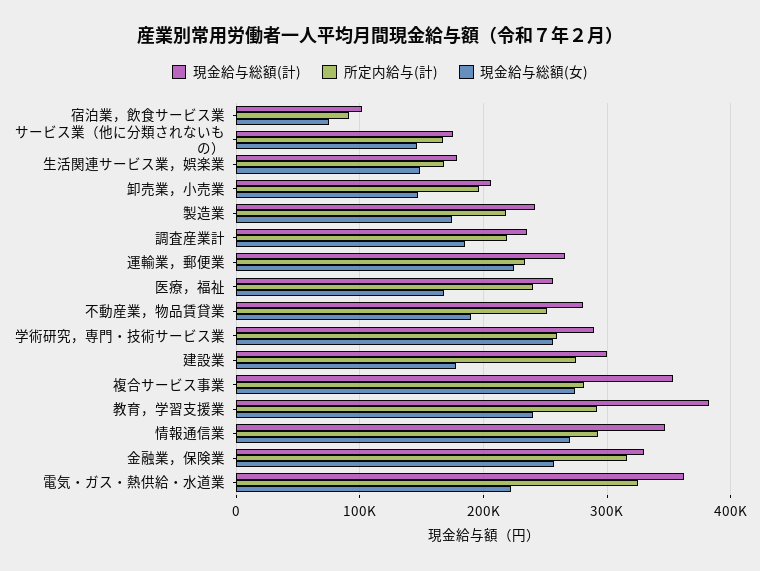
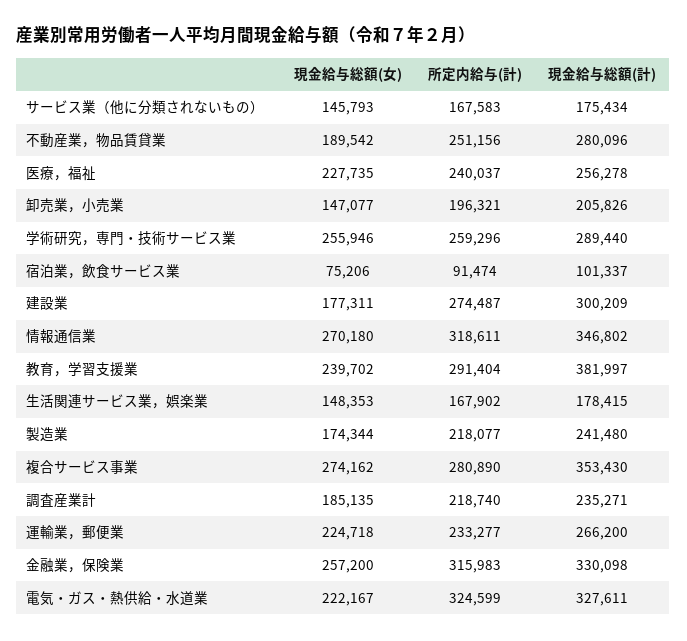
  {
    "現金給与総額(計)": {
      "宿泊業，飲食サービス業": 101337,
      "サービス業（他に分類されないもの）": 175434,
      "生活関連サービス業，娯楽業": 178415,
      "卸売業，小売業": 205826,
      "製造業": 241480,
      "調査産業計": 235271,
      "運輸業，郵便業": 266200,
      "医療，福祉": 256278,
      "不動産業，物品賃貸業": 280096,
      "学術研究，専門・技術サービス業": 289440,
      "建設業": 300209,
      "複合サービス事業": 353430,
      "教育，学習支援業": 381997,
      "情報通信業": 346802,
      "金融業，保険業": 330098,
-     "電気・ガス・熱供給・水道業": 360000
+     "電気・ガス・熱供給・水道業": 327611
    },
    "所定内給与(計)": {
      "宿泊業，飲食サービス業": 91474,
      "サービス業（他に分類されないもの）": 167583,
      "生活関連サービス業，娯楽業": 167902,
      "卸売業，小売業": 196321,
      "製造業": 218077,
      "調査産業計": 218740,
      "運輸業，郵便業": 233277,
      "医療，福祉": 240037,
      "不動産業，物品賃貸業": 251156,
      "学術研究，専門・技術サービス業": 259296,
      "建設業": 274487,
      "複合サービス事業": 280890,
      "教育，学習支援業": 291404,
-     "情報通信業": 290000,
+     "情報通信業": 318611,
      "金融業，保険業": 315983,
      "電気・ガス・熱供給・水道業": 324599
    },
    "現金給与総額(女)": {
      "宿泊業，飲食サービス業": 75206,
      "サービス業（他に分類されないもの）": 145793,
      "生活関連サービス業，娯楽業": 148353,
      "卸売業，小売業": 147077,
      "製造業": 174344,
      "調査産業計": 185135,
      "運輸業，郵便業": 224718,
-     "医療，福祉": 170000,
+     "医療，福祉": 227735,
      "不動産業，物品賃貸業": 189542,
      "学術研究，専門・技術サービス業": 255946,
      "建設業": 177311,
      "複合サービス事業": 274162,
      "教育，学習支援業": 239702,
      "情報通信業": 270180,
      "金融業，保険業": 257200,
      "電気・ガス・熱供給・水道業": 222167
    }
  }

